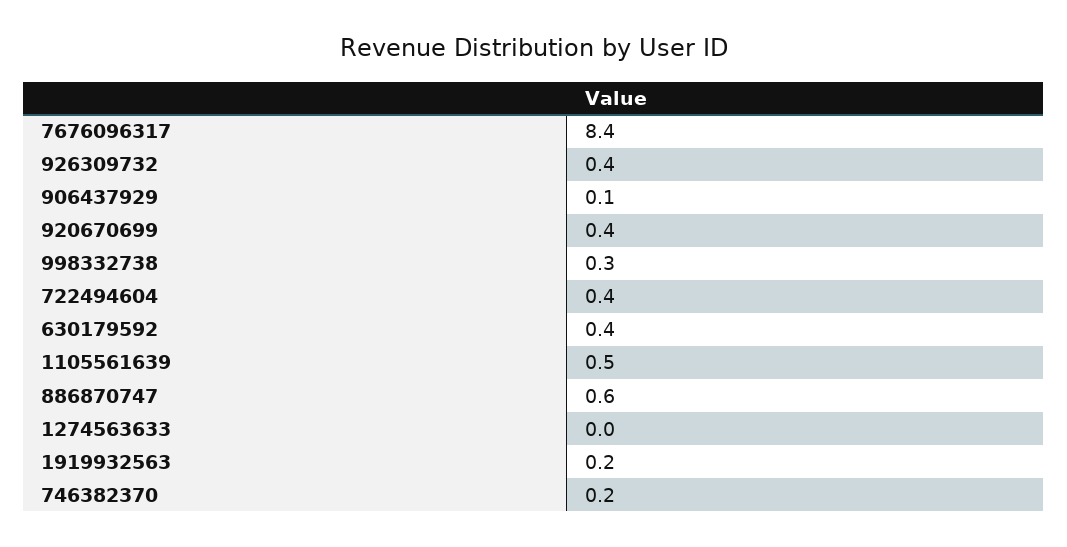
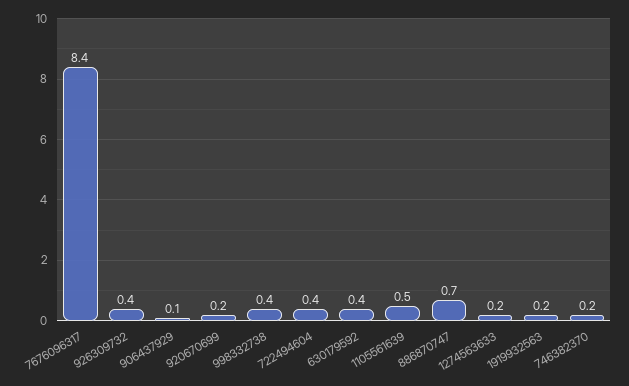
  {
    "7676096317": 8.4,
    "926309732": 0.4,
    "906437929": 0.1,
-   "920670699": 0.4,
+   "920670699": 0.2,
-   "998332738": 0.3,
+   "998332738": 0.4,
    "722494604": 0.4,
    "630179592": 0.4,
    "1105561639": 0.5,
-   "886870747": 0.6,
+   "886870747": 0.7,
-   "1274563633": 0,
+   "1274563633": 0.2,
    "1919932563": 0.2,
    "746382370": 0.2
  }

